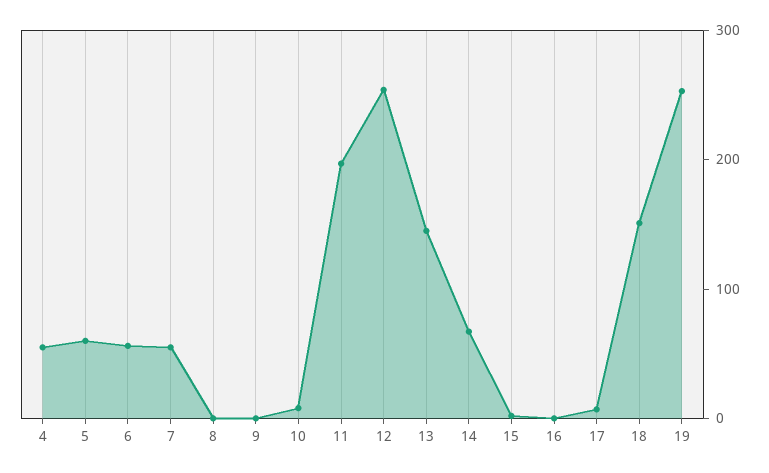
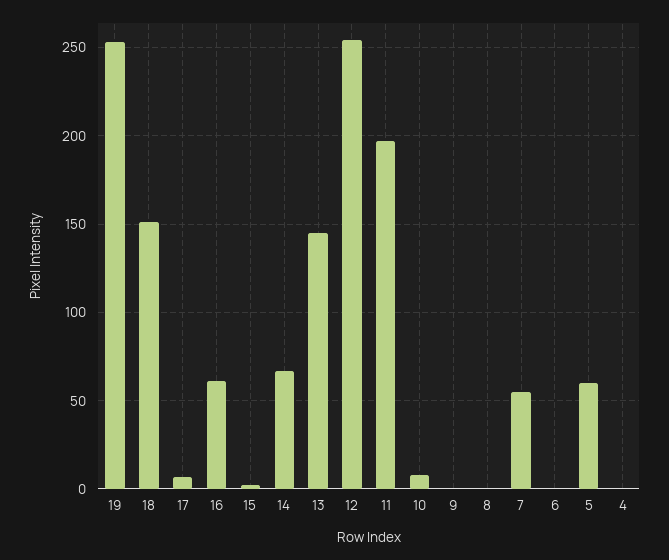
  {
-   "4": 60,
+   "4": 0,
    "5": 60,
-   "6": 60,
+   "6": 0,
    "7": 55,
    "8": 0,
    "9": 0,
    "10": 10,
    "11": 195,
    "12": 255,
    "13": 145,
    "14": 65,
    "15": 0,
-   "16": 0,
+   "16": 60,
    "17": 5,
    "18": 150,
    "19": 255
  }

